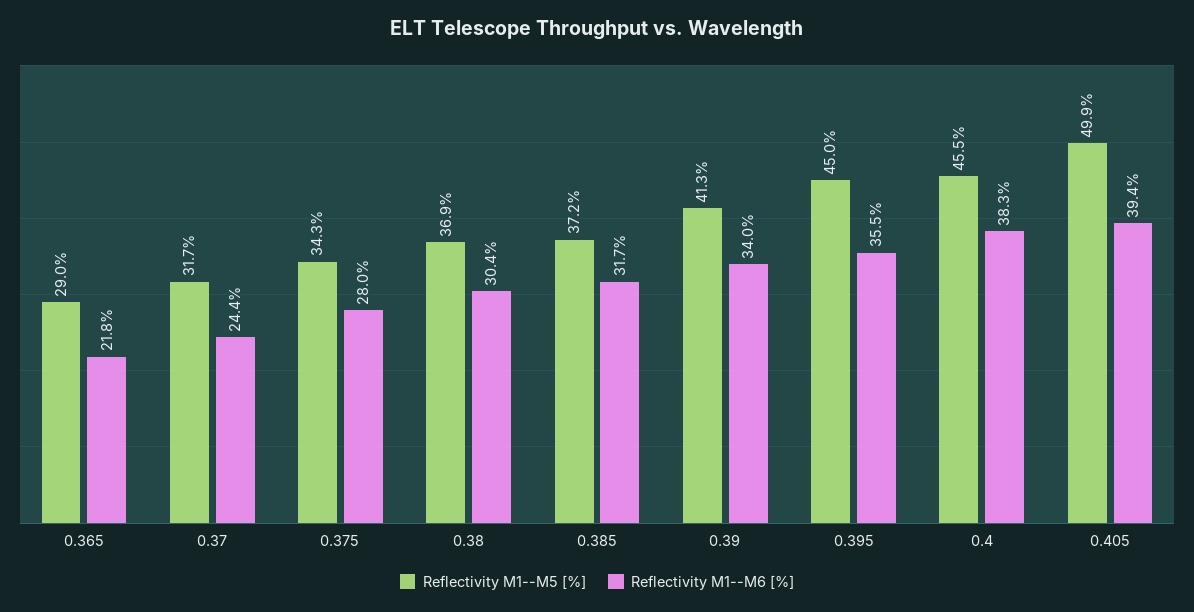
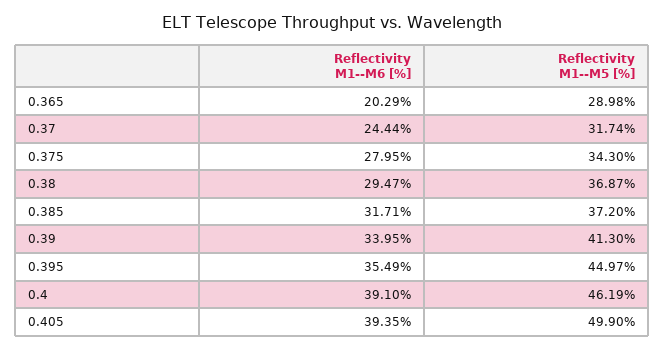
  {
    "Reflectivity M1--M5 [%]": {
      "0.365": 28.98,
      "0.37": 31.74,
      "0.375": 34.3,
      "0.38": 36.87,
      "0.385": 37.2,
      "0.39": 41.3,
      "0.395": 44.97,
-     "0.4": 45.5,
+     "0.4": 46.19,
      "0.405": 49.9
    },
    "Reflectivity M1--M6 [%]": {
-     "0.365": 21.8,
+     "0.365": 20.29,
      "0.37": 24.44,
      "0.375": 27.95,
-     "0.38": 30.4,
+     "0.38": 29.47,
      "0.385": 31.71,
      "0.39": 33.95,
      "0.395": 35.49,
-     "0.4": 38.3,
+     "0.4": 39.1,
      "0.405": 39.35
    }
  }

